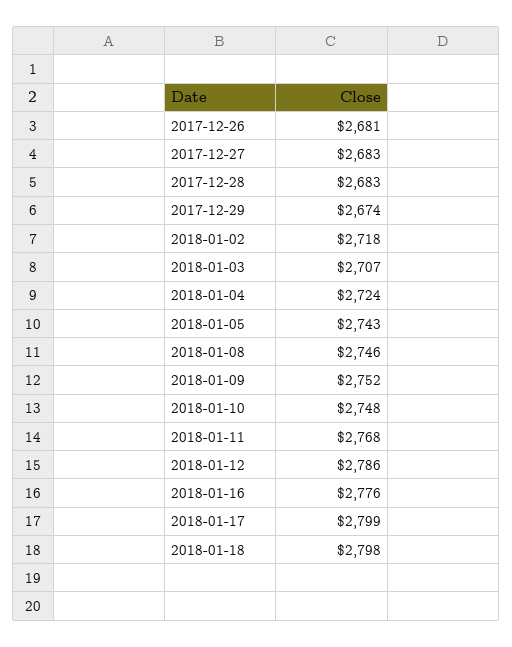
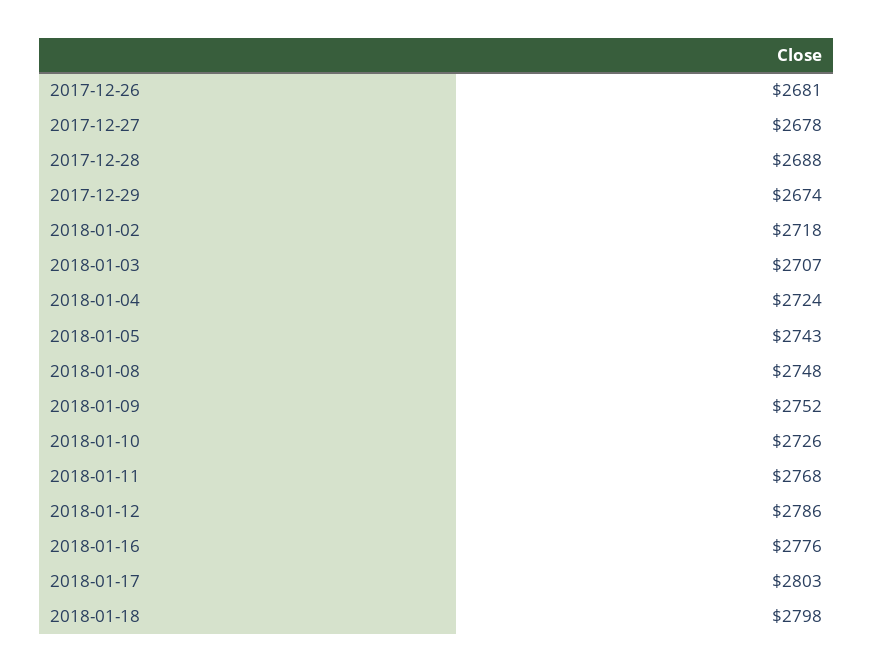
  {
    "2017-12-26": 2681,
-   "2017-12-27": 2683,
+   "2017-12-27": 2678,
-   "2017-12-28": 2683,
+   "2017-12-28": 2688,
    "2017-12-29": 2674,
    "2018-01-02": 2718,
    "2018-01-03": 2707,
    "2018-01-04": 2724,
    "2018-01-05": 2743,
-   "2018-01-08": 2746,
+   "2018-01-08": 2748,
    "2018-01-09": 2752,
-   "2018-01-10": 2748,
+   "2018-01-10": 2726,
    "2018-01-11": 2768,
    "2018-01-12": 2786,
    "2018-01-16": 2776,
-   "2018-01-17": 2799,
+   "2018-01-17": 2803,
    "2018-01-18": 2798
  }

